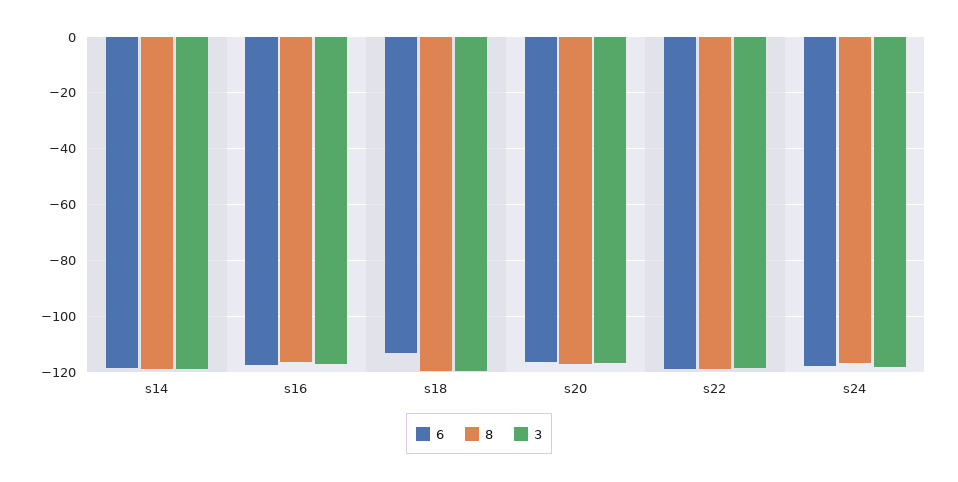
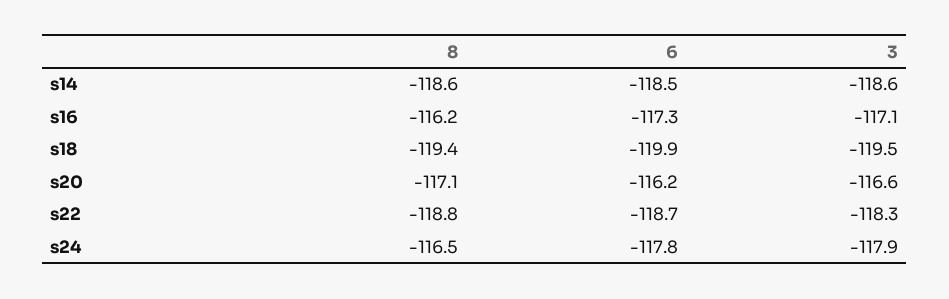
  {
    "6": {
      "s14": -118.5,
      "s16": -117.3,
-     "s18": -112.5,
+     "s18": -119.9,
      "s20": -116.2,
      "s22": -118.7,
      "s24": -117.8
    },
    "8": {
      "s14": -118.6,
      "s16": -116.2,
      "s18": -119.4,
      "s20": -117.1,
      "s22": -118.8,
      "s24": -116.5
    },
    "3": {
      "s14": -118.6,
      "s16": -117.1,
      "s18": -119.5,
      "s20": -116.6,
      "s22": -118.3,
      "s24": -117.9
    }
  }

